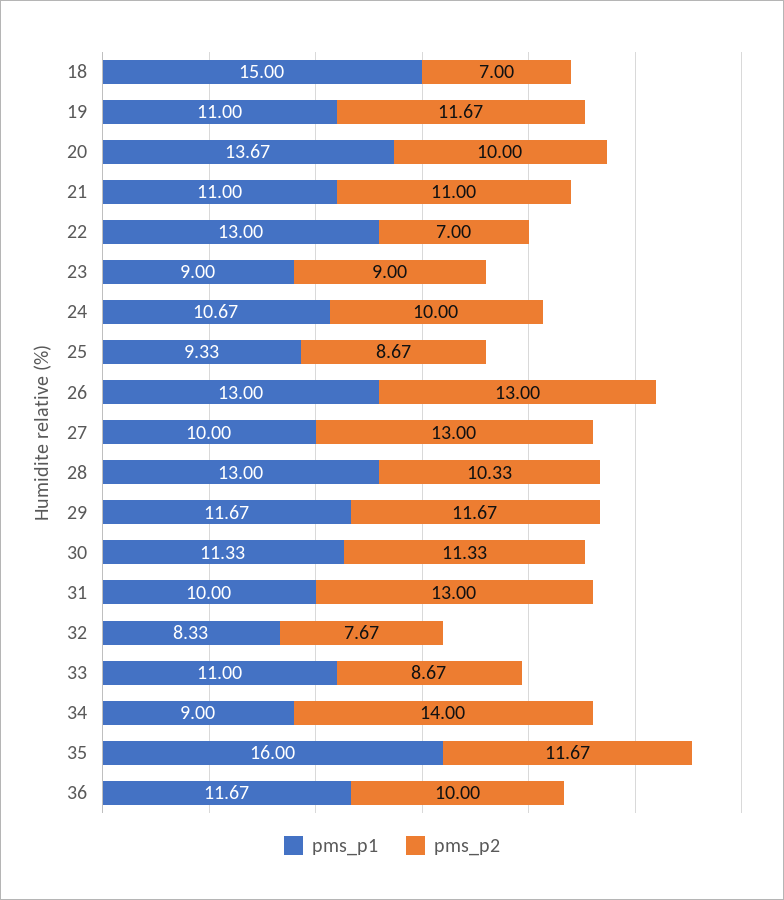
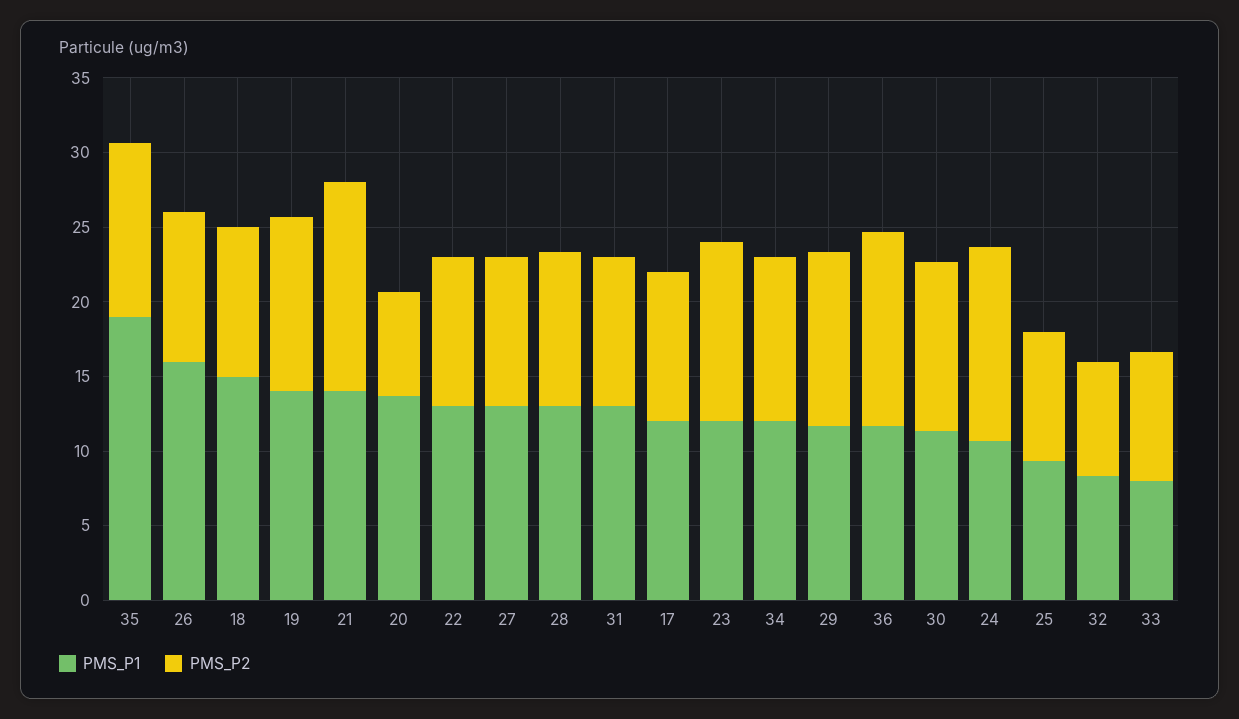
  {
    "pms_p1": {
      "18": 15,
-     "19": 11,
+     "19": 14,
      "20": 13.67,
-     "21": 11,
+     "21": 14,
      "22": 13,
-     "23": 9,
+     "23": 12,
      "24": 10.67,
      "25": 9.33,
-     "26": 13,
+     "26": 16,
-     "27": 10,
+     "27": 13,
      "28": 13,
      "29": 11.67,
      "30": 11.33,
-     "31": 10,
+     "31": 13,
      "32": 8.33,
-     "33": 11,
+     "33": 8,
-     "34": 9,
+     "34": 12,
-     "35": 16,
+     "35": 19,
-     "36": 11.67
+     "36": 11.67,
+     "17": 12
    },
    "pms_p2": {
-     "18": 7,
+     "18": 10,
      "19": 11.67,
-     "20": 10,
+     "20": 7,
-     "21": 11,
+     "21": 14,
-     "22": 7,
+     "22": 10,
-     "23": 9,
+     "23": 12,
-     "24": 10,
+     "24": 13,
      "25": 8.67,
-     "26": 13,
+     "26": 10,
-     "27": 13,
+     "27": 10,
      "28": 10.33,
      "29": 11.67,
      "30": 11.33,
-     "31": 13,
+     "31": 10,
      "32": 7.67,
      "33": 8.67,
-     "34": 14,
+     "34": 11,
      "35": 11.67,
-     "36": 10
+     "36": 13,
+     "17": 10
    }
  }

